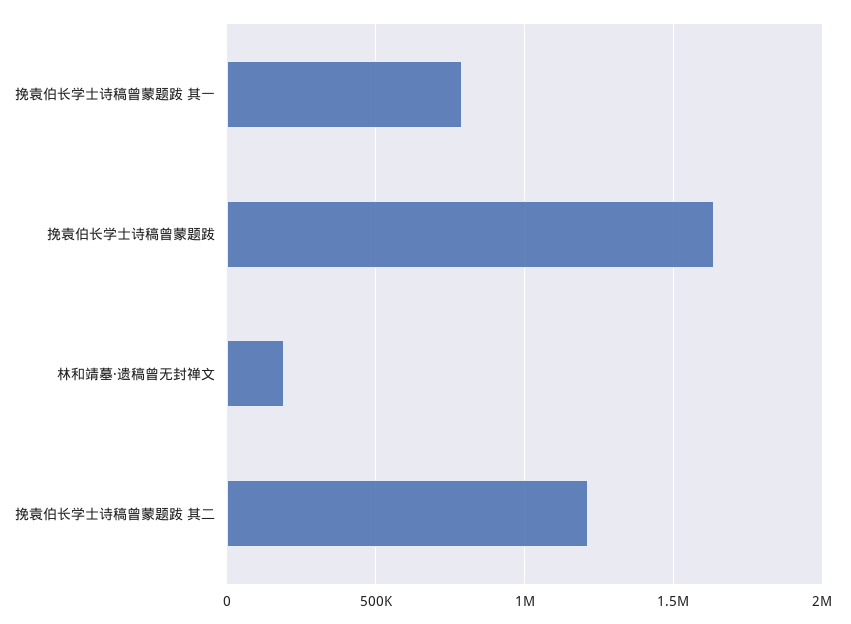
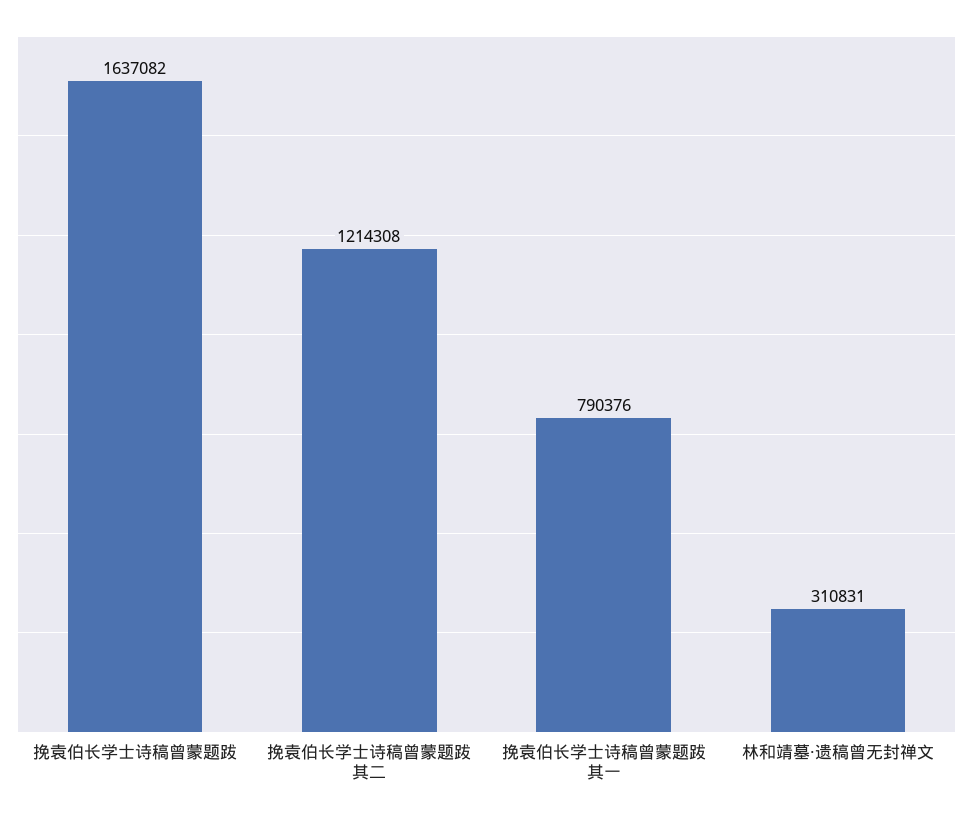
  {
    "挽袁伯长学士诗稿曾蒙题跋 其一": 790376,
    "挽袁伯长学士诗稿曾蒙题跋": 1637082,
-   "林和靖墓·遗稿曾无封禅文": 200000,
+   "林和靖墓·遗稿曾无封禅文": 310831,
    "挽袁伯长学士诗稿曾蒙题跋 其二": 1214308
  }

